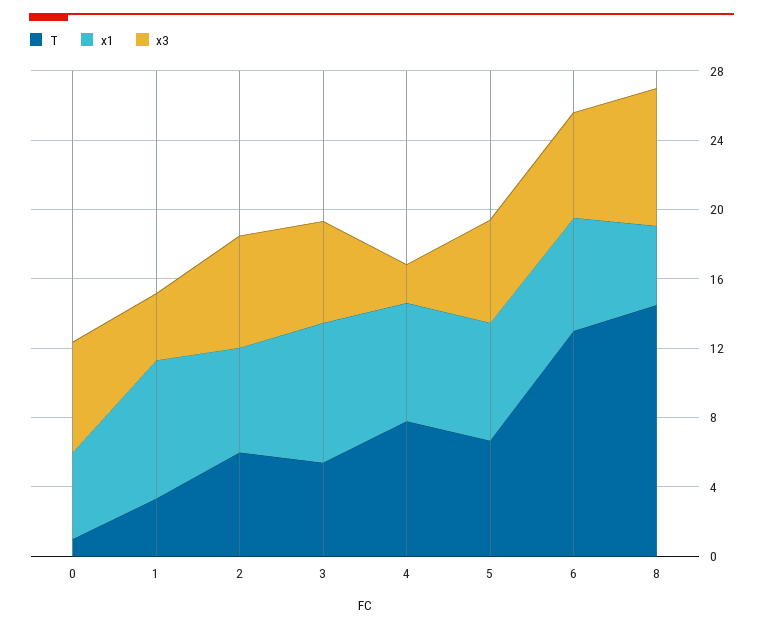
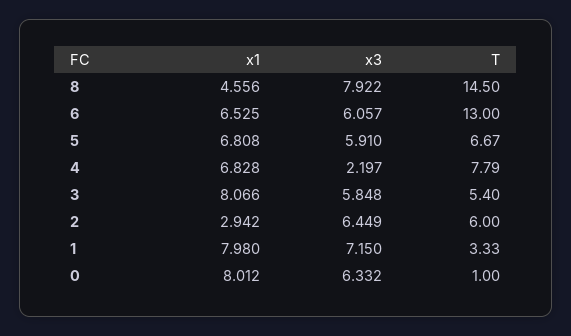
  {
    "T": {
      "0": 1,
      "1": 3.33,
      "2": 6,
      "3": 5.4,
      "4": 7.79,
      "5": 6.67,
      "6": 13,
      "8": 14.5
    },
    "x1": {
-     "0": 5,
+     "0": 8.012,
      "1": 7.98,
-     "2": 6,
+     "2": 2.942,
      "3": 8.066,
      "4": 6.828,
      "5": 6.808,
      "6": 6.525,
      "8": 4.556
    },
    "x3": {
      "0": 6.332,
-     "1": 4,
+     "1": 7.15,
      "2": 6.449,
      "3": 5.848,
      "4": 2.197,
      "5": 5.91,
      "6": 6.057,
      "8": 7.922
    }
  }

